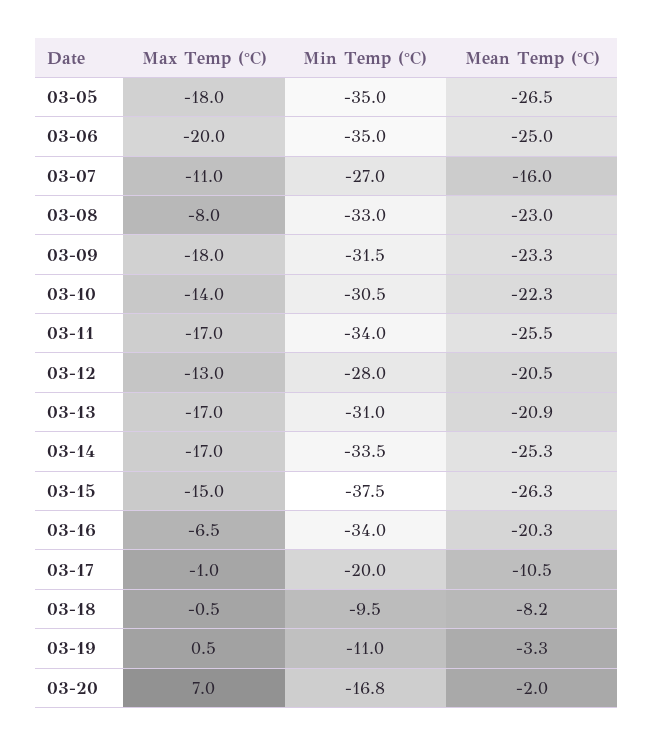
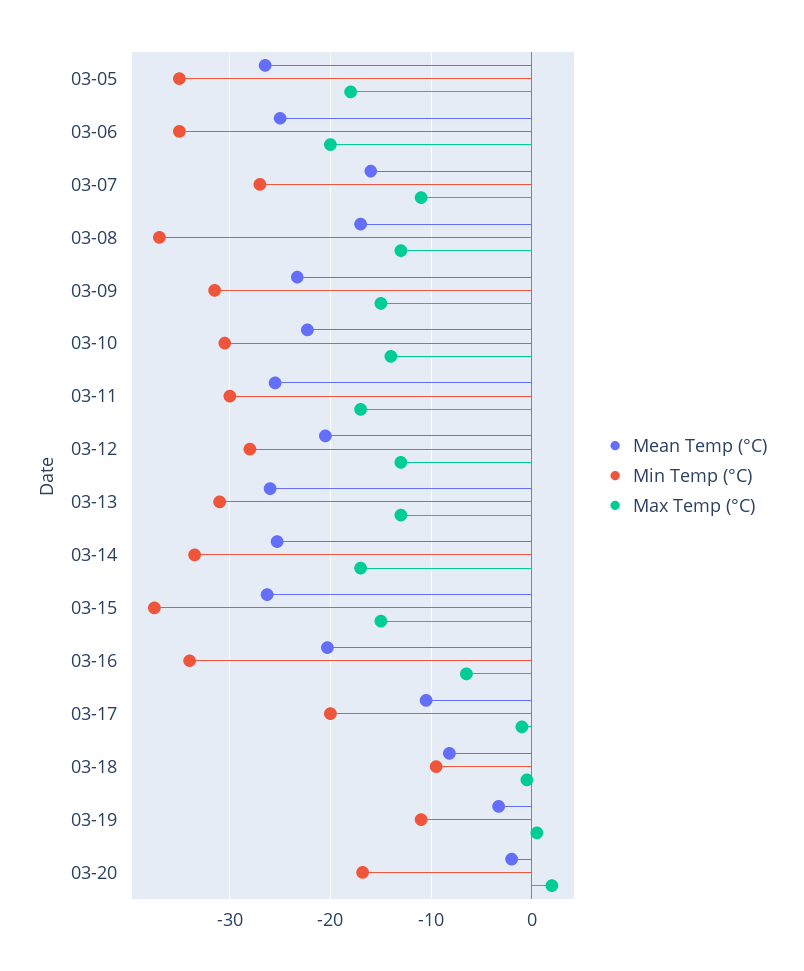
  {
    "Max Temp (°C)": {
      "03-05": -18,
      "03-06": -20,
      "03-07": -11,
-     "03-08": -8,
+     "03-08": -13,
-     "03-09": -18,
+     "03-09": -15,
      "03-10": -14,
      "03-11": -17,
      "03-12": -13,
-     "03-13": -17,
+     "03-13": -13,
      "03-14": -17,
      "03-15": -15,
      "03-16": -6.5,
      "03-17": -1,
      "03-18": -0.5,
      "03-19": 0.5,
-     "03-20": 7
+     "03-20": 2
    },
    "Min Temp (°C)": {
      "03-05": -35,
      "03-06": -35,
      "03-07": -27,
-     "03-08": -33,
+     "03-08": -37,
      "03-09": -31.5,
      "03-10": -30.5,
-     "03-11": -34,
+     "03-11": -30,
      "03-12": -28,
      "03-13": -31,
      "03-14": -33.5,
      "03-15": -37.5,
      "03-16": -34,
      "03-17": -20,
      "03-18": -9.5,
      "03-19": -11,
      "03-20": -16.8
    },
    "Mean Temp (°C)": {
      "03-05": -26.5,
      "03-06": -25,
      "03-07": -16,
-     "03-08": -23,
+     "03-08": -17,
      "03-09": -23.3,
      "03-10": -22.3,
      "03-11": -25.5,
      "03-12": -20.5,
-     "03-13": -20.9,
+     "03-13": -26,
      "03-14": -25.3,
      "03-15": -26.3,
      "03-16": -20.3,
      "03-17": -10.5,
      "03-18": -8.2,
      "03-19": -3.3,
      "03-20": -2
    }
  }

